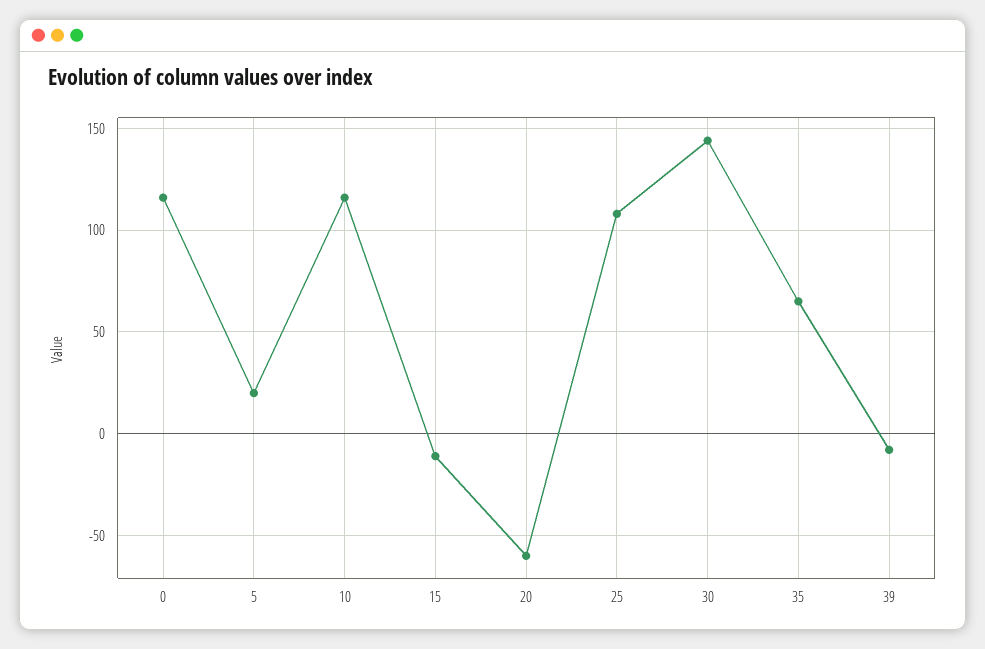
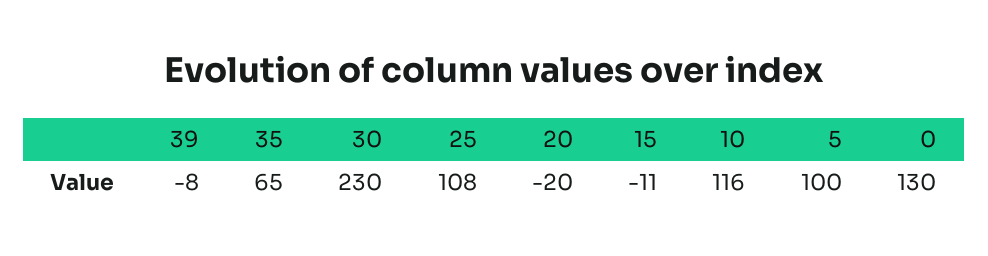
  {
-   "0": 115,
+   "0": 130,
-   "5": 20,
+   "5": 100,
    "10": 116,
    "15": -11,
-   "20": -60,
+   "20": -20,
    "25": 108,
-   "30": 145,
+   "30": 230,
    "35": 65,
    "39": -8
  }

